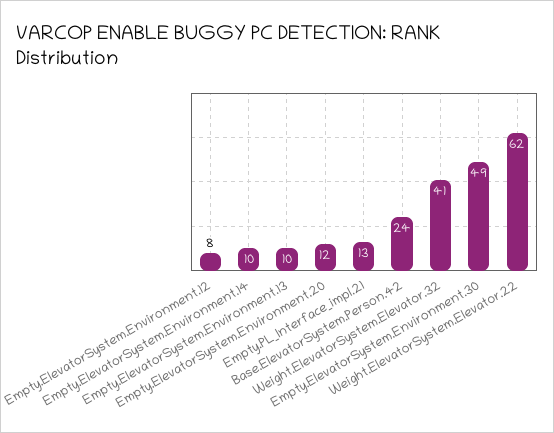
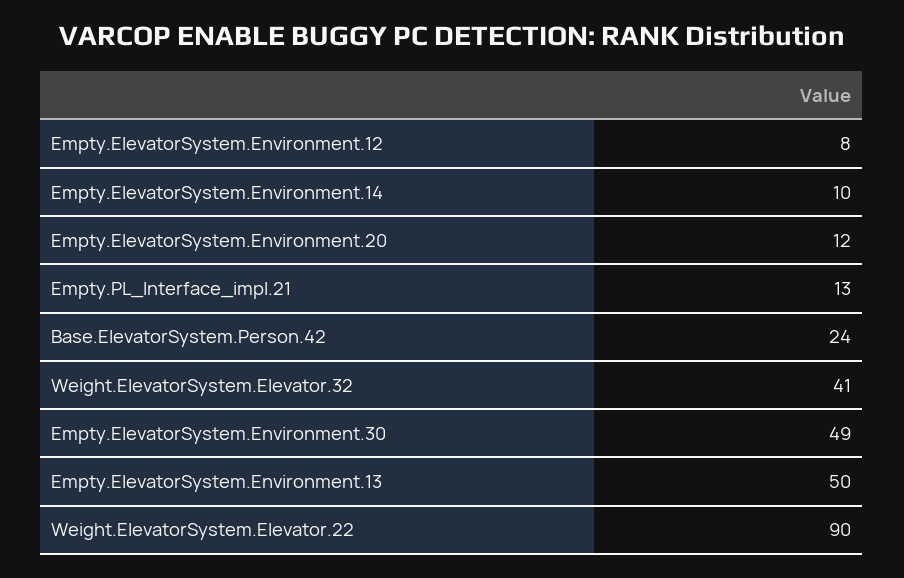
  {
    "Empty.ElevatorSystem.Environment.12": 8,
    "Empty.ElevatorSystem.Environment.14": 10,
-   "Empty.ElevatorSystem.Environment.13": 10,
+   "Empty.ElevatorSystem.Environment.13": 50,
    "Empty.ElevatorSystem.Environment.20": 12,
    "Empty.PL_Interface_impl.21": 13,
    "Base.ElevatorSystem.Person.42": 24,
    "Weight.ElevatorSystem.Elevator.32": 41,
    "Empty.ElevatorSystem.Environment.30": 49,
-   "Weight.ElevatorSystem.Elevator.22": 62
+   "Weight.ElevatorSystem.Elevator.22": 90
  }

